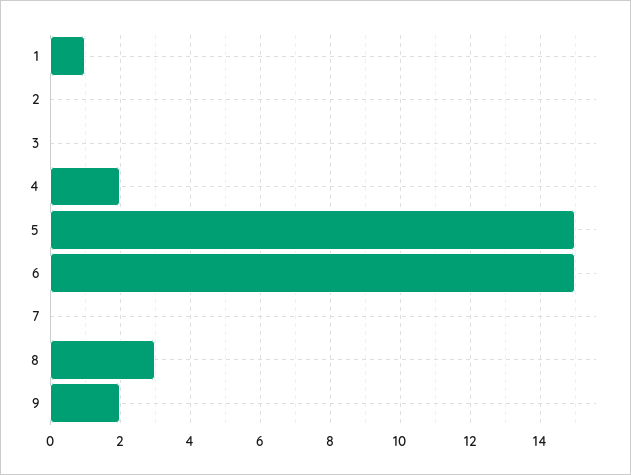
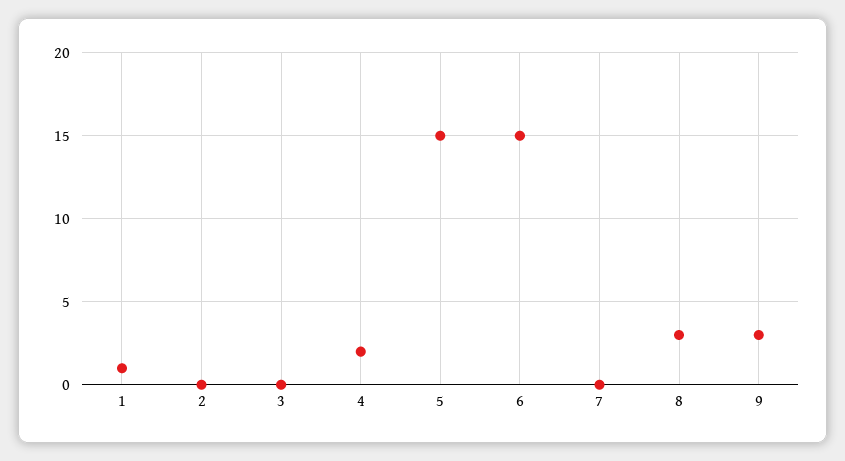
  {
    "1": 1,
    "2": 0,
    "3": 0,
    "4": 2,
    "5": 15,
    "6": 15,
    "7": 0,
    "8": 3,
-   "9": 2
+   "9": 3
  }

